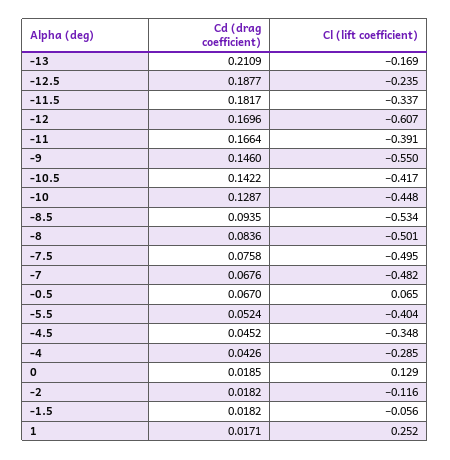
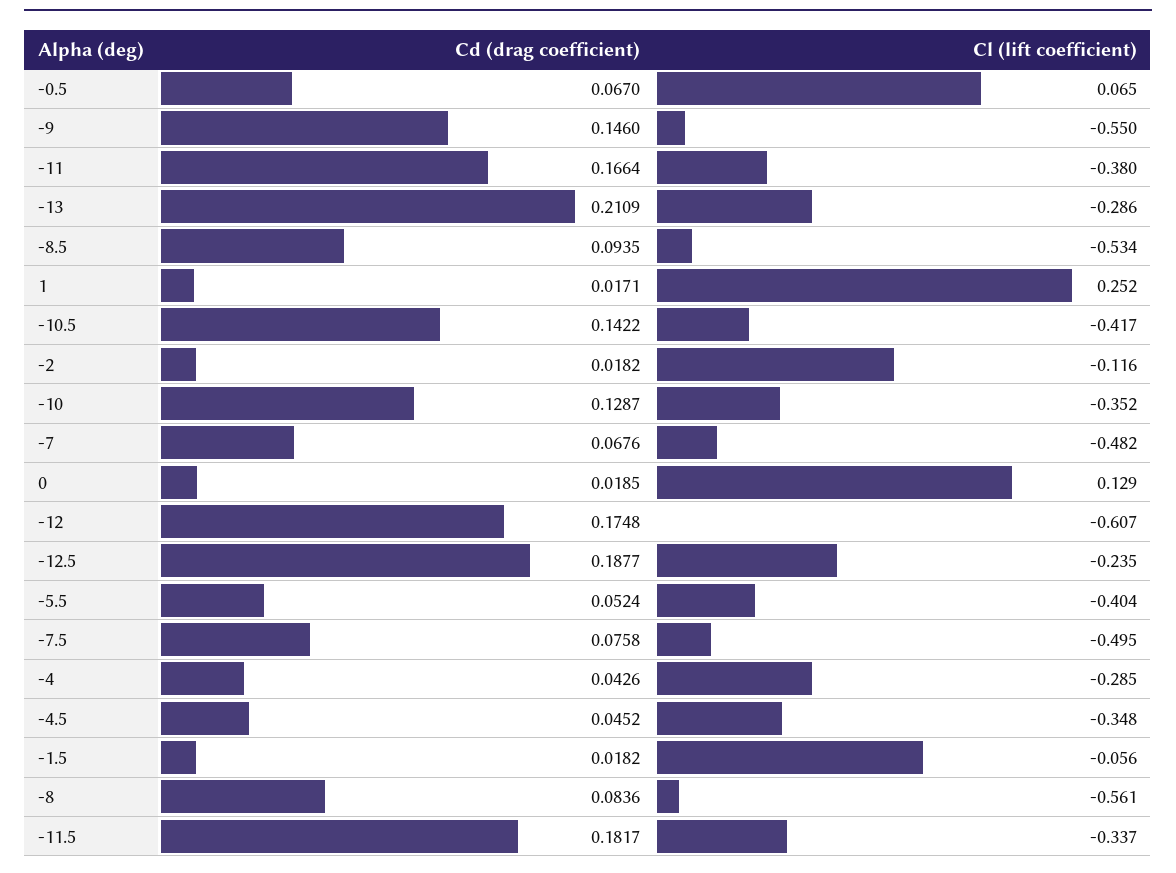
  {
    "Cd (drag coefficient)": {
      "-13": 0.2109,
      "-12.5": 0.1877,
      "-11.5": 0.1817,
-     "-12": 0.1696,
+     "-12": 0.1748,
      "-11": 0.1664,
      "-9": 0.146,
      "-10.5": 0.1422,
      "-10": 0.1287,
      "-8.5": 0.0935,
      "-8": 0.0836,
      "-7.5": 0.0758,
      "-7": 0.0676,
      "-0.5": 0.067,
      "-5.5": 0.0524,
      "-4.5": 0.0452,
      "-4": 0.0426,
      "0": 0.0185,
      "-2": 0.0182,
      "-1.5": 0.0182,
      "1": 0.0171
    },
    "Cl (lift coefficient)": {
-     "-13": -0.169,
+     "-13": -0.286,
      "-12.5": -0.235,
      "-11.5": -0.337,
      "-12": -0.607,
-     "-11": -0.391,
+     "-11": -0.38,
      "-9": -0.55,
      "-10.5": -0.417,
-     "-10": -0.448,
+     "-10": -0.352,
      "-8.5": -0.534,
-     "-8": -0.501,
+     "-8": -0.561,
      "-7.5": -0.495,
      "-7": -0.482,
      "-0.5": 0.065,
      "-5.5": -0.404,
      "-4.5": -0.348,
      "-4": -0.285,
      "0": 0.129,
      "-2": -0.116,
      "-1.5": -0.056,
      "1": 0.252
    }
  }

